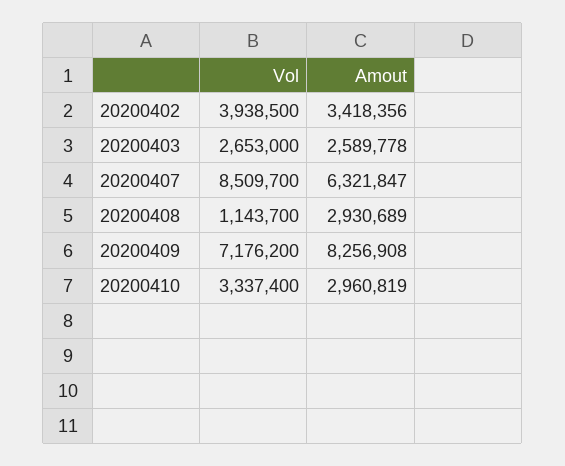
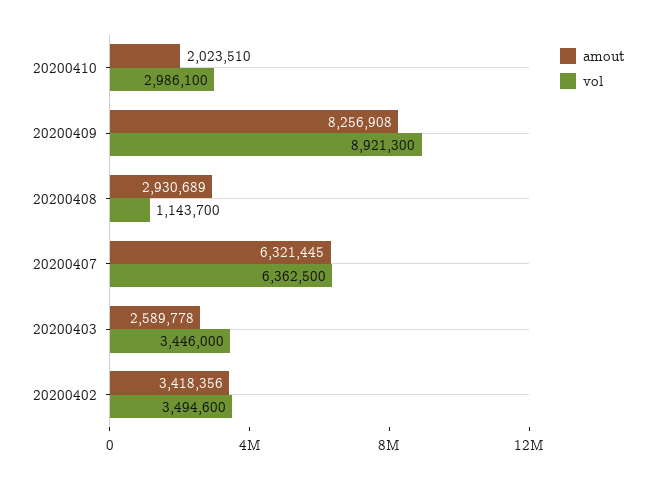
  {
    "Vol": {
-     "20200402": 3938500,
+     "20200402": 3494600,
-     "20200403": 2653000,
+     "20200403": 3446000,
-     "20200407": 8509700,
+     "20200407": 6362500,
      "20200408": 1143700,
-     "20200409": 7176200,
+     "20200409": 8921300,
-     "20200410": 3337400
+     "20200410": 2986100
    },
    "Amout": {
      "20200402": 3418356,
      "20200403": 2589778,
-     "20200407": 6321847,
+     "20200407": 6321445,
      "20200408": 2930689,
      "20200409": 8256908,
-     "20200410": 2960819
+     "20200410": 2023510
    }
  }

